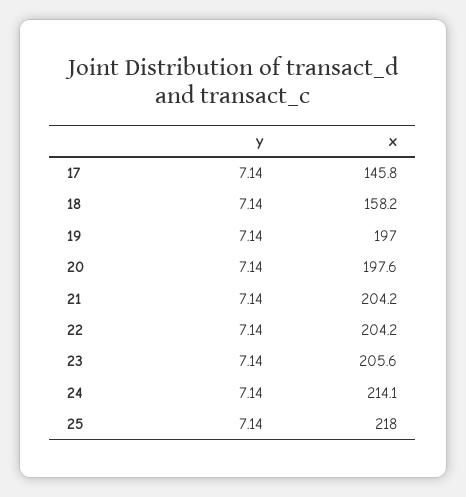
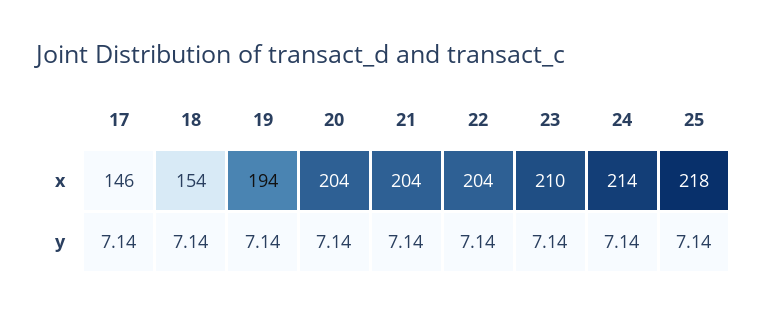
  {
    "y": {
      "17": 7.14,
      "18": 7.14,
      "19": 7.14,
      "20": 7.14,
      "21": 7.14,
      "22": 7.14,
      "23": 7.14,
      "24": 7.14,
      "25": 7.14
    },
    "x": {
      "17": 145.8,
-     "18": 158.2,
+     "18": 154,
-     "19": 197,
+     "19": 194,
-     "20": 197.6,
+     "20": 204,
      "21": 204.2,
      "22": 204.2,
-     "23": 205.6,
+     "23": 210,
      "24": 214.1,
      "25": 218
    }
  }

